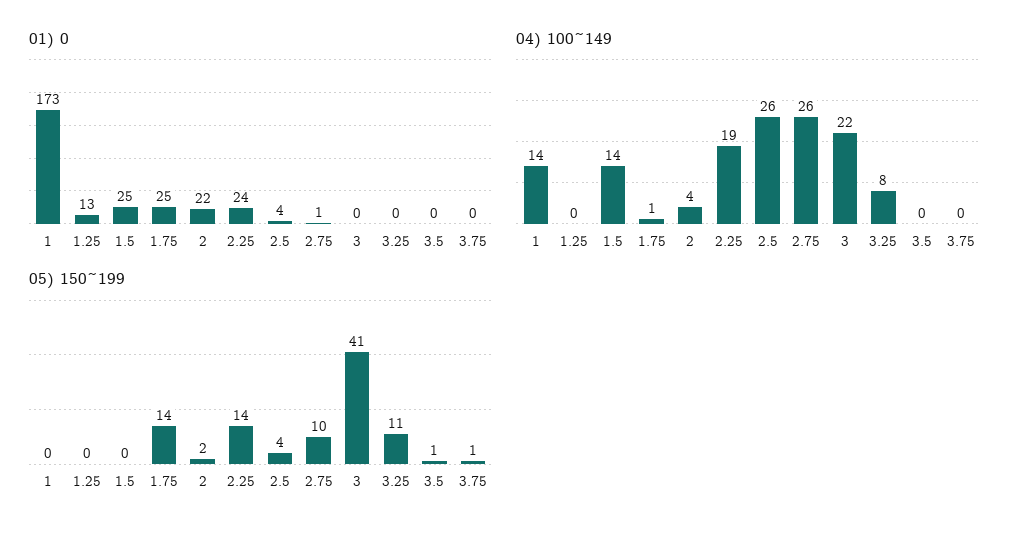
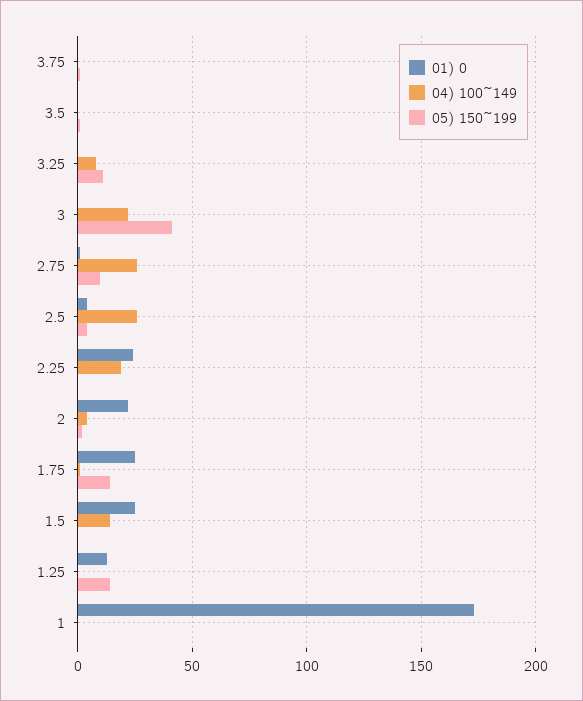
  {
    "01) 0": {
      "1": 173,
      "1.25": 13,
      "1.5": 25,
      "1.75": 25,
      "2": 22,
      "2.25": 24,
      "2.5": 4,
      "2.75": 1,
      "3": 0,
      "3.25": 0,
      "3.5": 0,
      "3.75": 0
    },
    "04) 100~149": {
-     "1": 14,
+     "1": 0,
      "1.25": 0,
      "1.5": 14,
      "1.75": 1,
      "2": 4,
      "2.25": 19,
      "2.5": 26,
      "2.75": 26,
      "3": 22,
      "3.25": 8,
      "3.5": 0,
      "3.75": 0
    },
    "05) 150~199": {
      "1": 0,
-     "1.25": 0,
+     "1.25": 15,
      "1.5": 0,
      "1.75": 14,
      "2": 2,
-     "2.25": 14,
+     "2.25": 0,
      "2.5": 4,
      "2.75": 10,
      "3": 41,
      "3.25": 11,
      "3.5": 1,
      "3.75": 1
    }
  }

